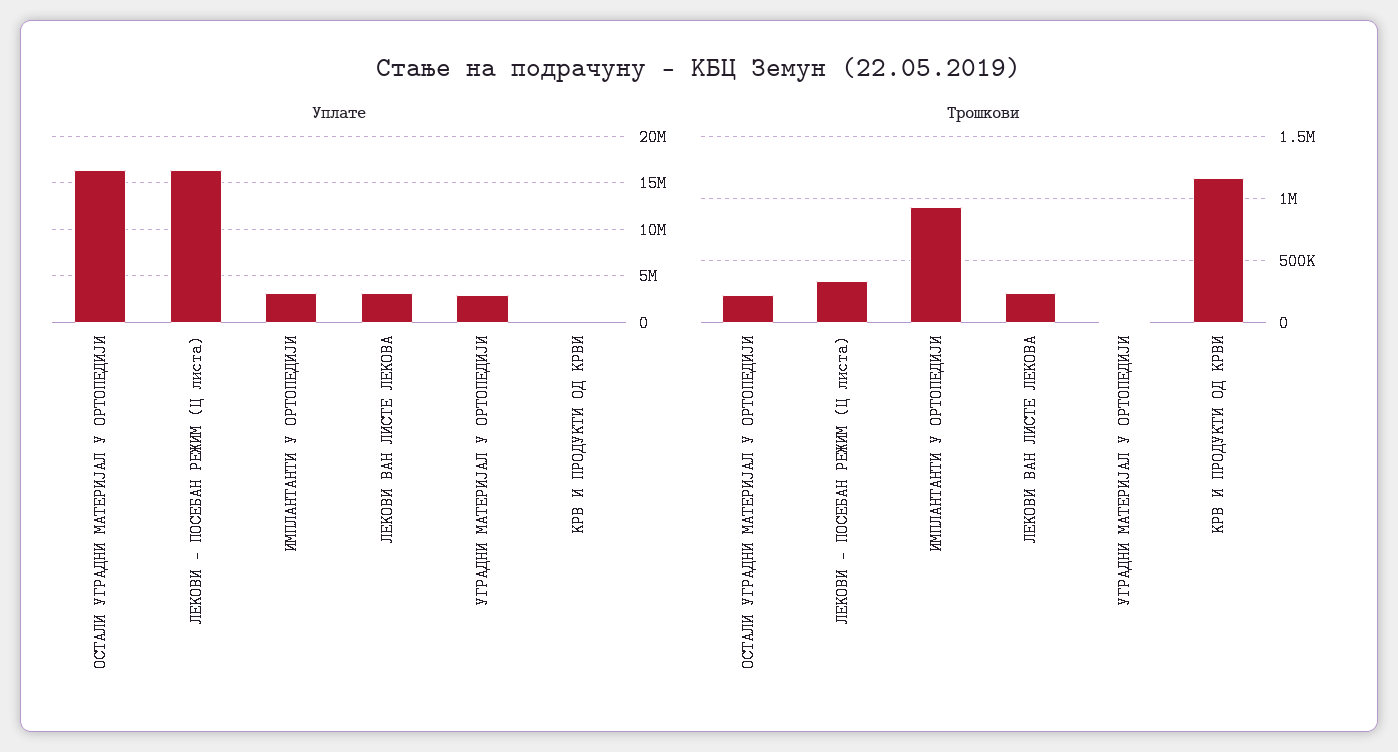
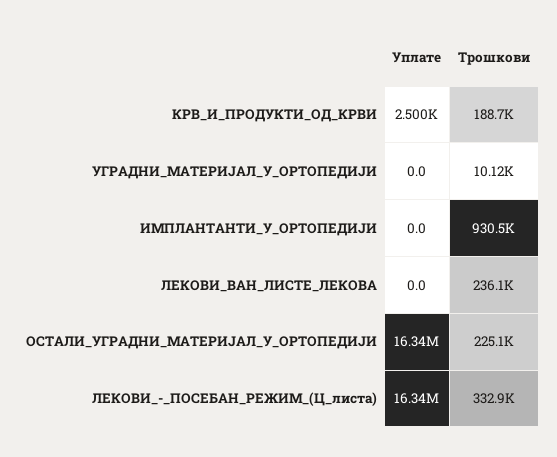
  {
    "Уплате": {
      "ОСТАЛИ УГРАДНИ МАТЕРИЈАЛ У ОРТОПЕДИЈИ": 16340000,
      "ЛЕКОВИ - ПОСЕБАН РЕЖИМ (Ц листа)": 16340000,
-     "ИМПЛАНТАНТИ У ОРТОПЕДИЈИ": 3000000,
+     "ИМПЛАНТАНТИ У ОРТОПЕДИЈИ": 0,
-     "ЛЕКОВИ ВАН ЛИСТЕ ЛЕКОВА": 3000000,
+     "ЛЕКОВИ ВАН ЛИСТЕ ЛЕКОВА": 0,
-     "УГРАДНИ МАТЕРИЈАЛ У ОРТОПЕДИЈИ": 3000000,
+     "УГРАДНИ МАТЕРИЈАЛ У ОРТОПЕДИЈИ": 0,
      "КРВ И ПРОДУКТИ ОД КРВИ": 2500
    },
    "Трошкови": {
      "ОСТАЛИ УГРАДНИ МАТЕРИЈАЛ У ОРТОПЕДИЈИ": 225100,
      "ЛЕКОВИ - ПОСЕБАН РЕЖИМ (Ц листа)": 332900,
      "ИМПЛАНТАНТИ У ОРТОПЕДИЈИ": 930500,
      "ЛЕКОВИ ВАН ЛИСТЕ ЛЕКОВА": 236100,
      "УГРАДНИ МАТЕРИЈАЛ У ОРТОПЕДИЈИ": 10120,
-     "КРВ И ПРОДУКТИ ОД КРВИ": 1150000
+     "КРВ И ПРОДУКТИ ОД КРВИ": 188700
    }
  }

